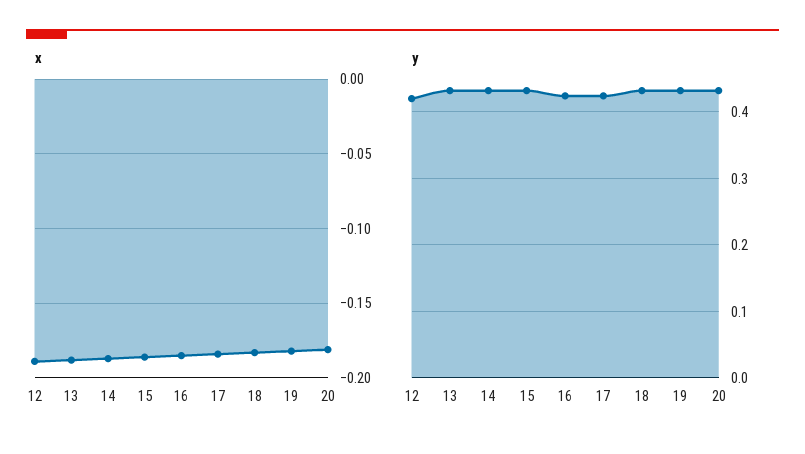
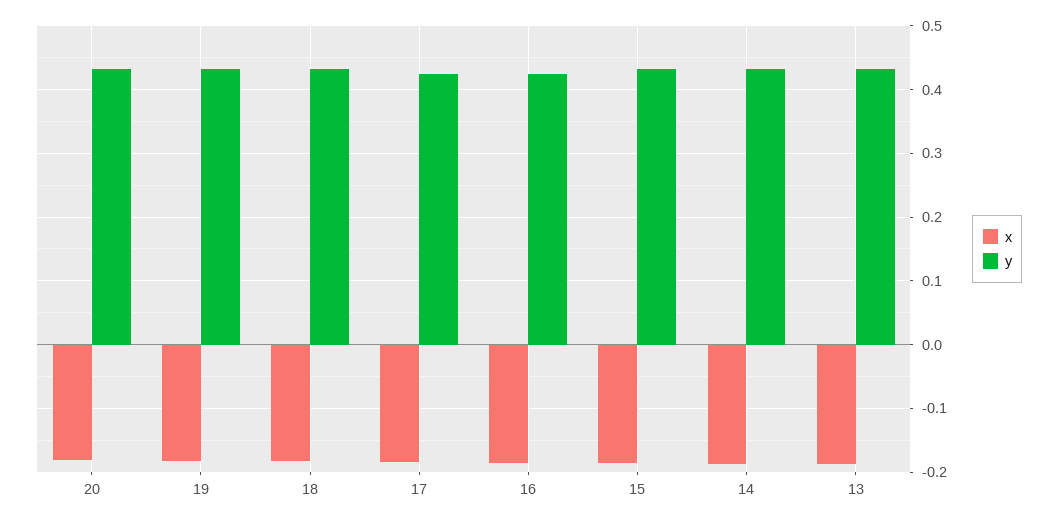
  {
    "x": {
-     "12": -0.19,
      "13": -0.19,
      "14": -0.185,
      "15": -0.185,
      "16": -0.185,
      "17": -0.185,
      "18": -0.185,
      "19": -0.18,
      "20": -0.18
    },
    "y": {
-     "12": 0.42,
      "13": 0.43,
      "14": 0.43,
      "15": 0.43,
      "16": 0.42,
      "17": 0.42,
      "18": 0.43,
      "19": 0.43,
      "20": 0.43
    }
  }

